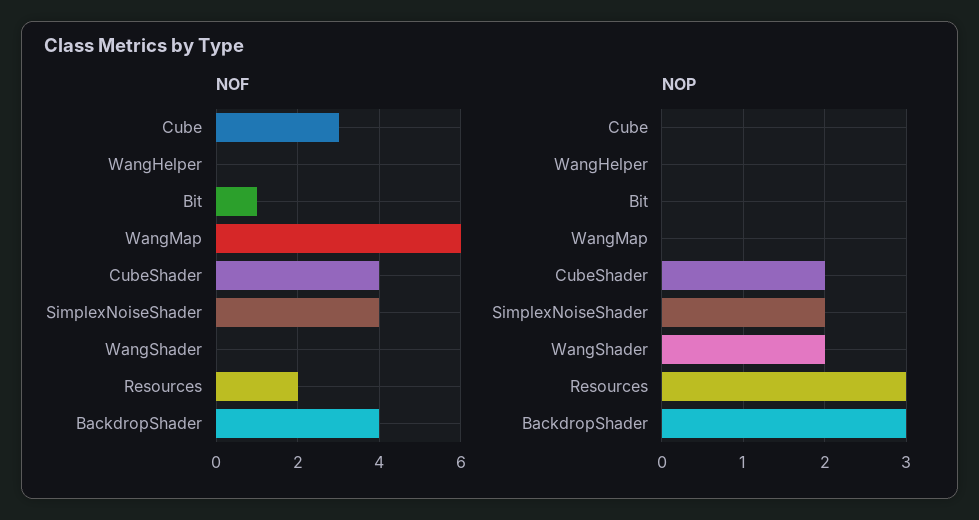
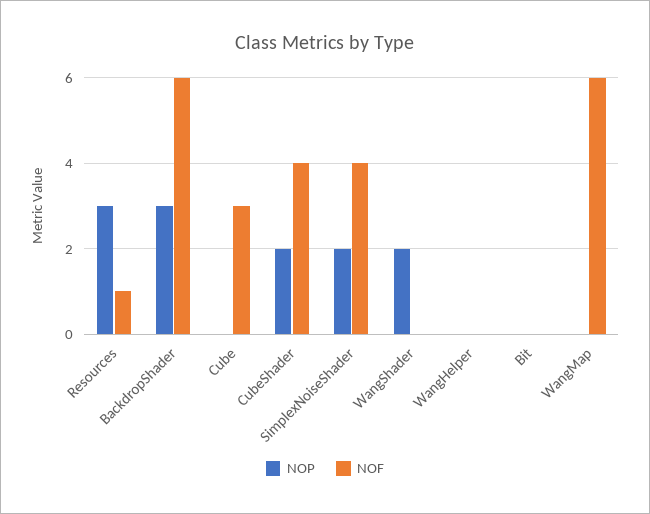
  {
    "NOF": {
      "Cube": 3,
      "WangHelper": 0,
-     "Bit": 1,
+     "Bit": 0,
      "WangMap": 6,
      "CubeShader": 4,
      "SimplexNoiseShader": 4,
      "WangShader": 0,
-     "Resources": 2,
+     "Resources": 1,
-     "BackdropShader": 4
+     "BackdropShader": 6
    },
    "NOP": {
      "Cube": 0,
      "WangHelper": 0,
      "Bit": 0,
      "WangMap": 0,
      "CubeShader": 2,
      "SimplexNoiseShader": 2,
      "WangShader": 2,
      "Resources": 3,
      "BackdropShader": 3
    }
  }

